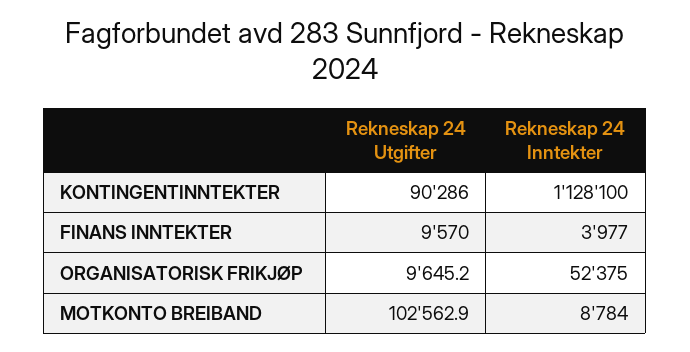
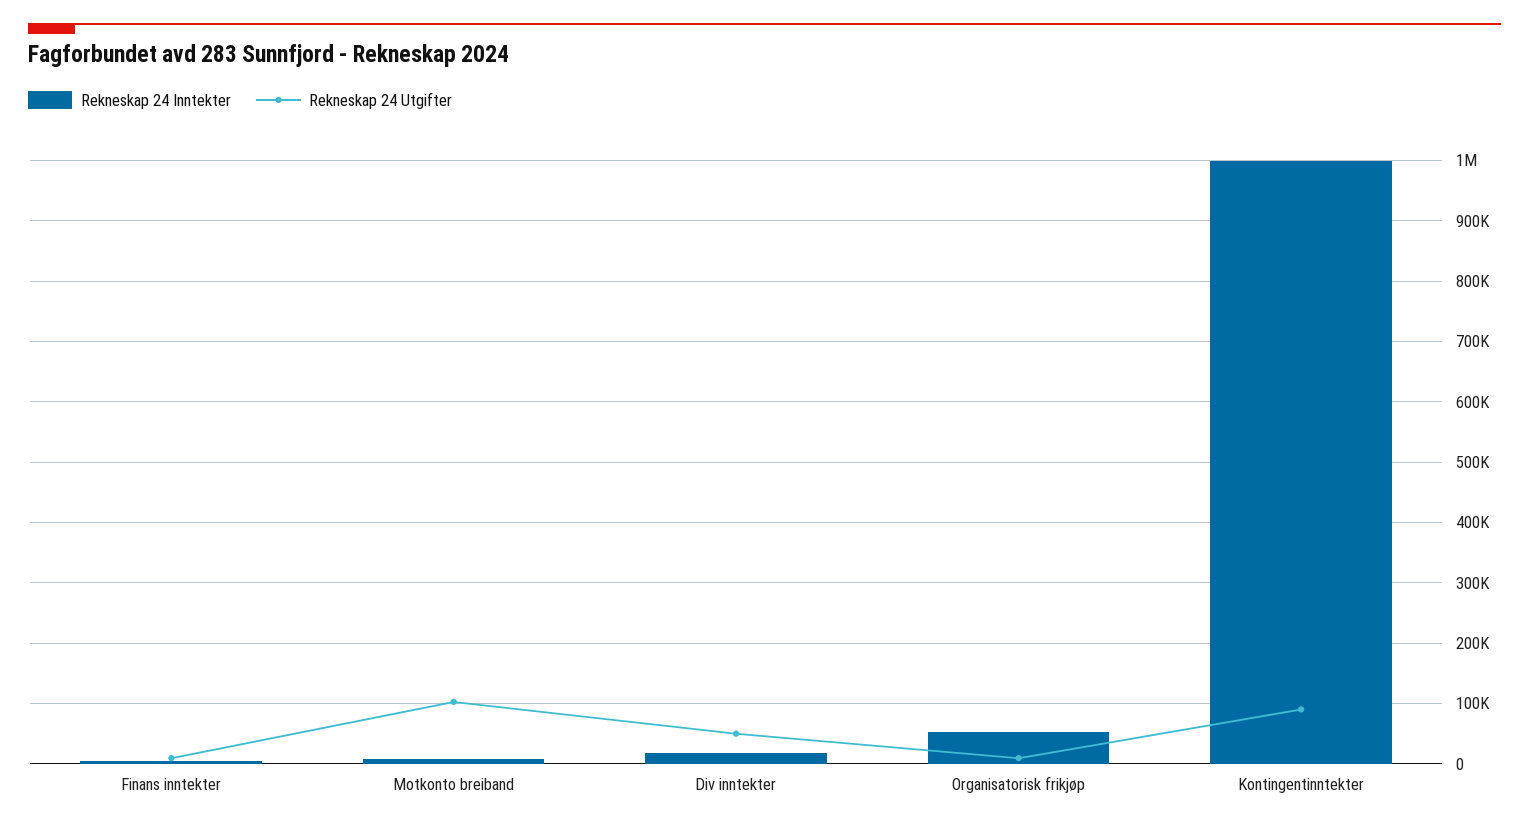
  {
    "Rekneskap 24 Utgifter": {
      "KONTINGENTINNTEKTER": 90286,
      "FINANS INNTEKTER": 9570,
      "ORGANISATORISK FRIKJØP": 9645.2,
-     "MOTKONTO BREIBAND": 102562.9
+     "MOTKONTO BREIBAND": 102562.9,
+     "Div inntekter": 50000
    },
    "Rekneskap 24 Inntekter": {
-     "KONTINGENTINNTEKTER": 1128100,
+     "KONTINGENTINNTEKTER": 1000000,
      "FINANS INNTEKTER": 3977,
      "ORGANISATORISK FRIKJØP": 52375,
-     "MOTKONTO BREIBAND": 8784
+     "MOTKONTO BREIBAND": 8784,
+     "Div inntekter": 20000
    }
  }

